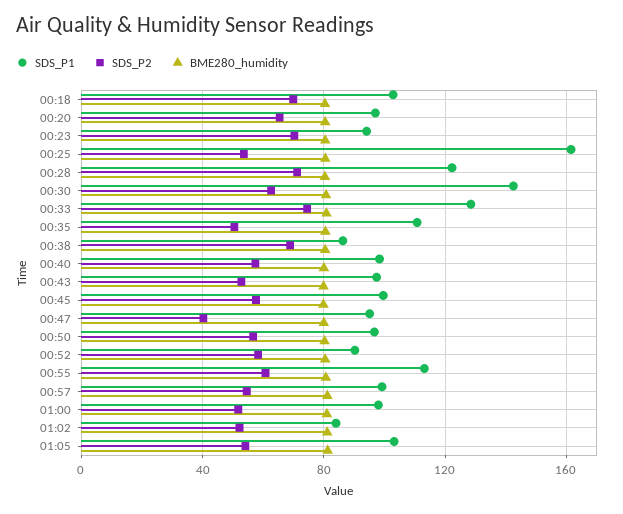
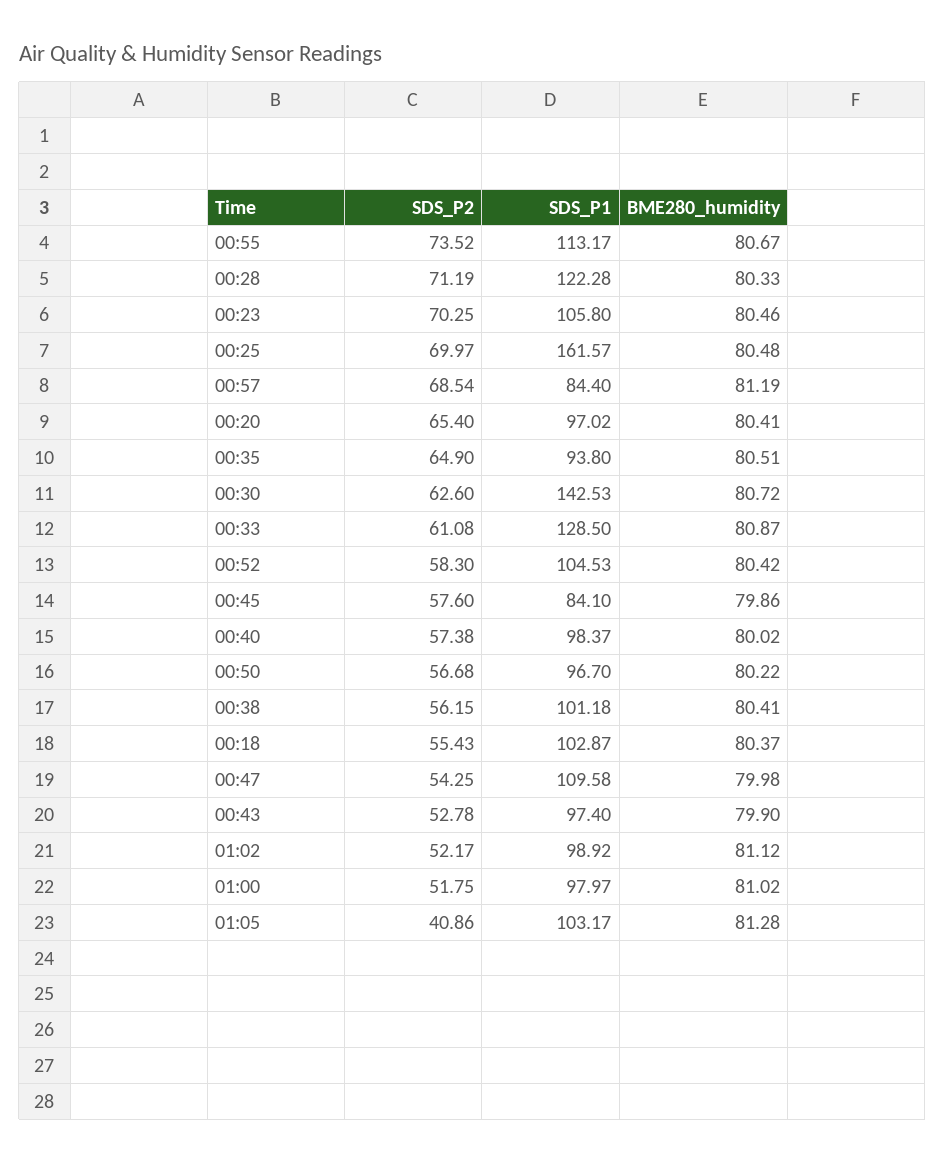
  {
    "SDS_P1": {
      "00:18": 102.87,
      "00:20": 97.02,
-     "00:23": 95,
+     "00:23": 105.8,
      "00:25": 161.57,
      "00:28": 122.28,
      "00:30": 142.53,
      "00:33": 128.5,
-     "00:35": 110,
+     "00:35": 93.8,
-     "00:38": 85,
+     "00:38": 101.18,
      "00:40": 98.37,
      "00:43": 97.4,
-     "00:45": 100,
+     "00:45": 84.1,
-     "00:47": 95,
+     "00:47": 109.58,
      "00:50": 96.7,
-     "00:52": 90,
+     "00:52": 104.53,
      "00:55": 113.17,
-     "00:57": 100,
+     "00:57": 84.4,
      "01:00": 97.97,
-     "01:02": 85,
+     "01:02": 98.92,
      "01:05": 103.17
    },
    "SDS_P2": {
-     "00:18": 70,
+     "00:18": 55.43,
      "00:20": 65.4,
      "00:23": 70.25,
-     "00:25": 55,
+     "00:25": 69.97,
      "00:28": 71.19,
      "00:30": 62.6,
-     "00:33": 75,
+     "00:33": 61.08,
-     "00:35": 50,
+     "00:35": 64.9,
-     "00:38": 70,
+     "00:38": 56.15,
      "00:40": 57.38,
      "00:43": 52.78,
      "00:45": 57.6,
-     "00:47": 40,
+     "00:47": 54.25,
      "00:50": 56.68,
      "00:52": 58.3,
-     "00:55": 60,
+     "00:55": 73.52,
-     "00:57": 55,
+     "00:57": 68.54,
      "01:00": 51.75,
      "01:02": 52.17,
-     "01:05": 55
+     "01:05": 40.86
    },
    "BME280_humidity": {
      "00:18": 80.37,
      "00:20": 80.41,
      "00:23": 80.46,
      "00:25": 80.48,
      "00:28": 80.33,
      "00:30": 80.72,
      "00:33": 80.87,
      "00:35": 80.51,
      "00:38": 80.41,
      "00:40": 80.02,
      "00:43": 79.9,
      "00:45": 79.86,
      "00:47": 79.98,
      "00:50": 80.22,
      "00:52": 80.42,
      "00:55": 80.67,
      "00:57": 81.19,
      "01:00": 81.02,
      "01:02": 81.12,
      "01:05": 81.28
    }
  }

